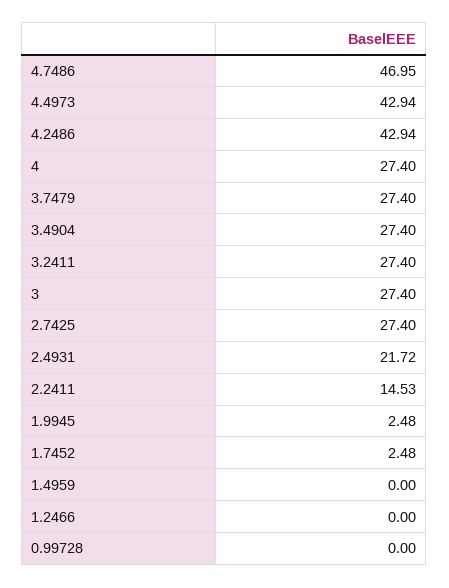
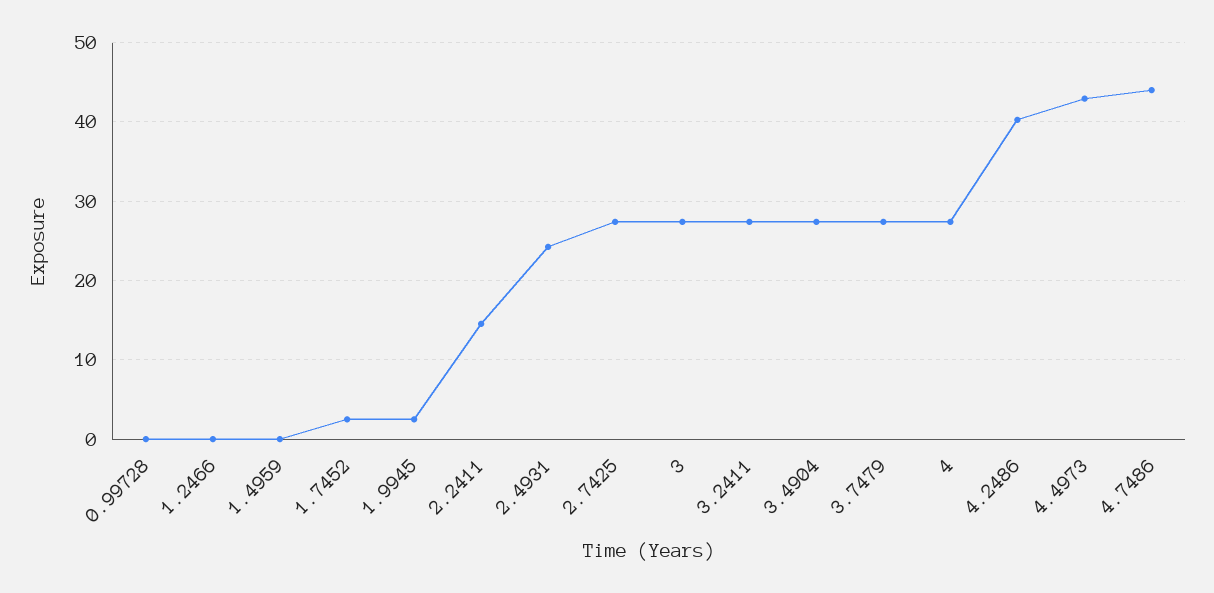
  {
-   "4.7486": 46.95,
+   "4.7486": 44,
    "4.4973": 42.94,
-   "4.2486": 42.94,
+   "4.2486": 40,
    "4": 27.4,
    "3.7479": 27.4,
    "3.4904": 27.4,
    "3.2411": 27.4,
    "3": 27.4,
    "2.7425": 27.4,
-   "2.4931": 21.72,
+   "2.4931": 24,
    "2.2411": 14.53,
    "1.9945": 2.48,
    "1.7452": 2.48,
    "1.4959": 0,
    "1.2466": 0,
    "0.99728": 0
  }

